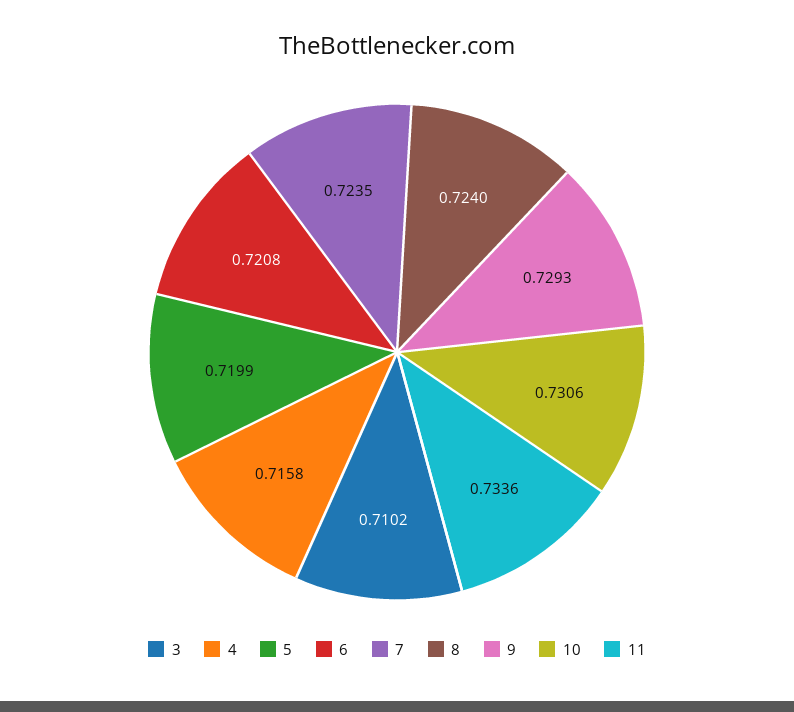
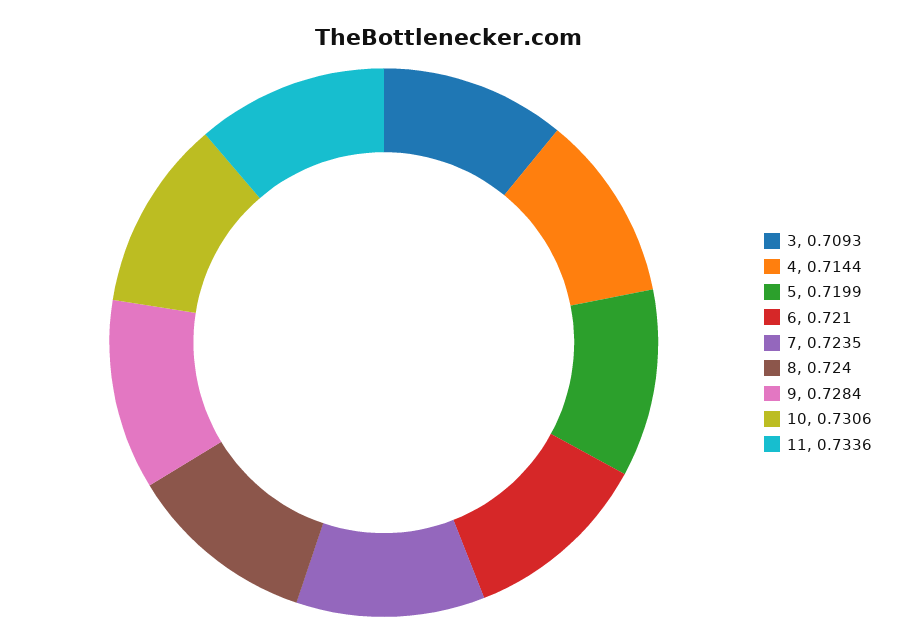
  {
-   "3": 0.7102,
+   "3": 0.7093,
-   "4": 0.7158,
+   "4": 0.7144,
    "5": 0.7199,
-   "6": 0.7208,
+   "6": 0.721,
    "7": 0.7235,
    "8": 0.724,
-   "9": 0.7293,
+   "9": 0.7284,
    "10": 0.7306,
    "11": 0.7336
  }

